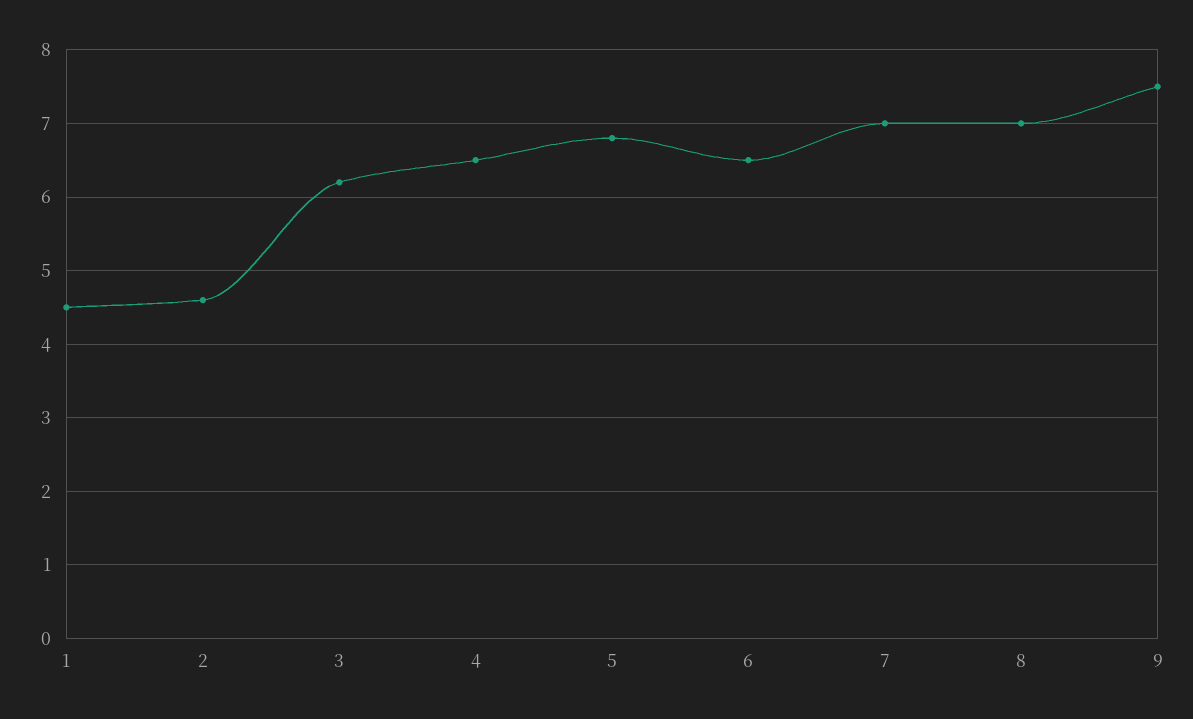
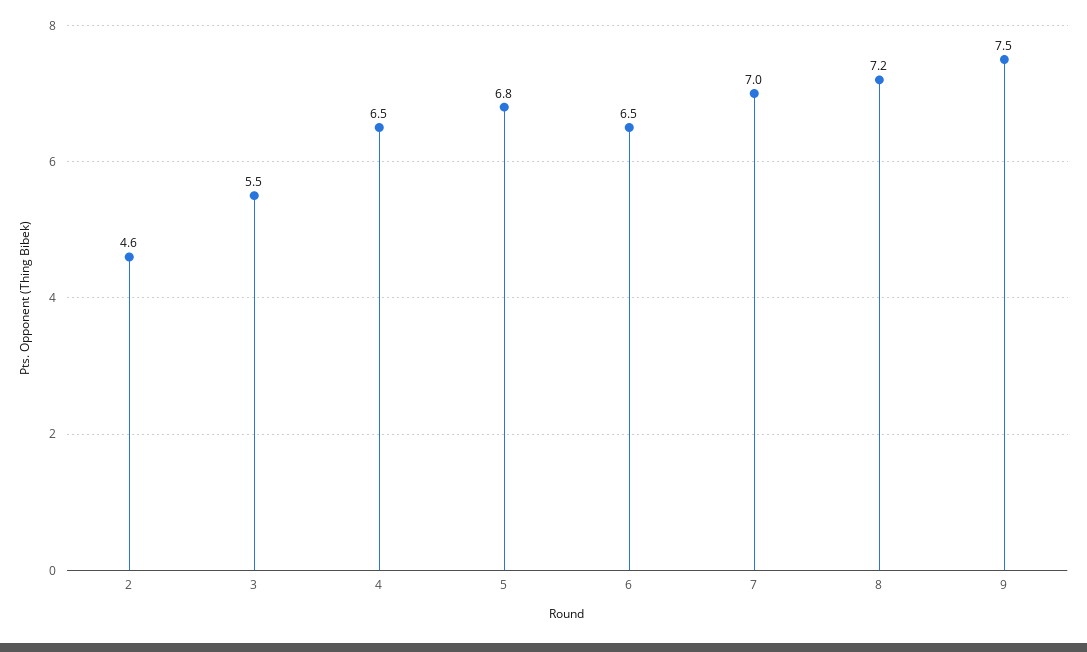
  {
-   "1": 4.5,
    "2": 4.6,
-   "3": 6.2,
+   "3": 5.5,
    "4": 6.5,
    "5": 6.8,
    "6": 6.5,
    "7": 7,
-   "8": 7,
+   "8": 7.2,
    "9": 7.5
  }

